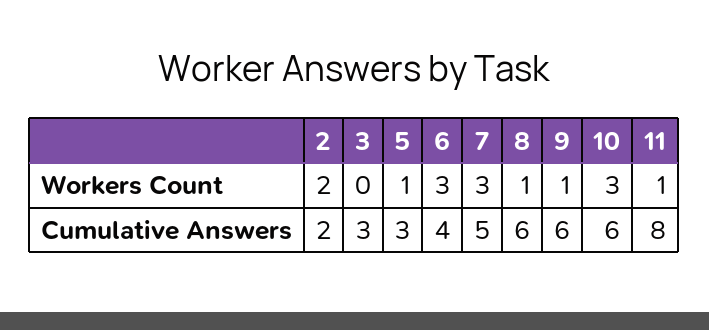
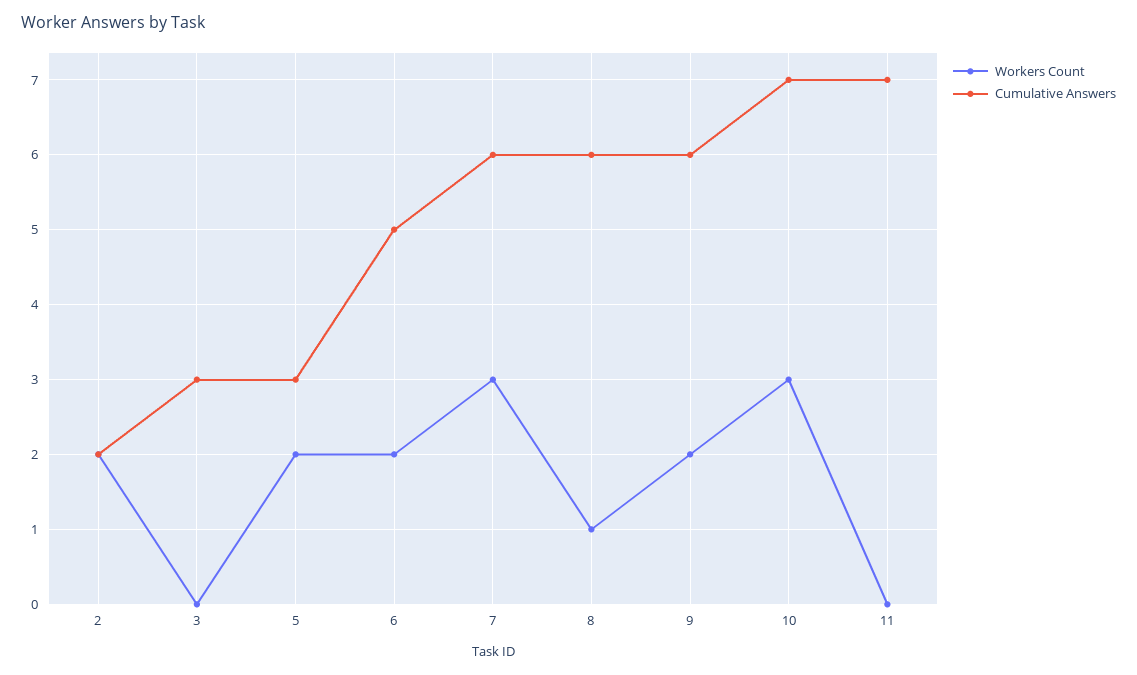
  {
    "Workers Count": {
      "2": 2,
      "3": 0,
-     "5": 1,
+     "5": 2,
-     "6": 3,
+     "6": 2,
      "7": 3,
      "8": 1,
-     "9": 1,
+     "9": 2,
      "10": 3,
-     "11": 1
+     "11": 0
    },
    "Cumulative Answers": {
      "2": 2,
      "3": 3,
      "5": 3,
-     "6": 4,
+     "6": 5,
-     "7": 5,
+     "7": 6,
      "8": 6,
      "9": 6,
-     "10": 6,
+     "10": 7,
-     "11": 8
+     "11": 7
    }
  }

